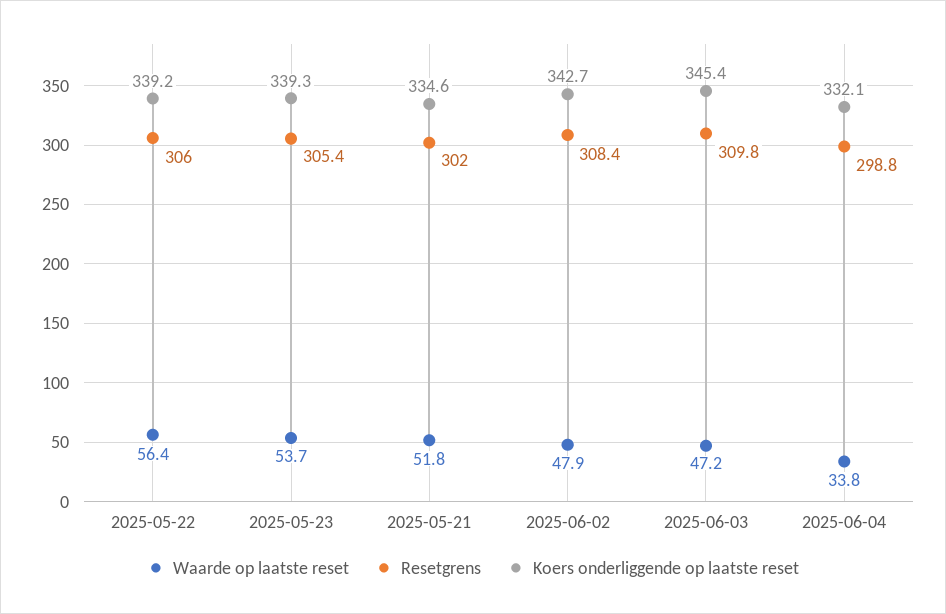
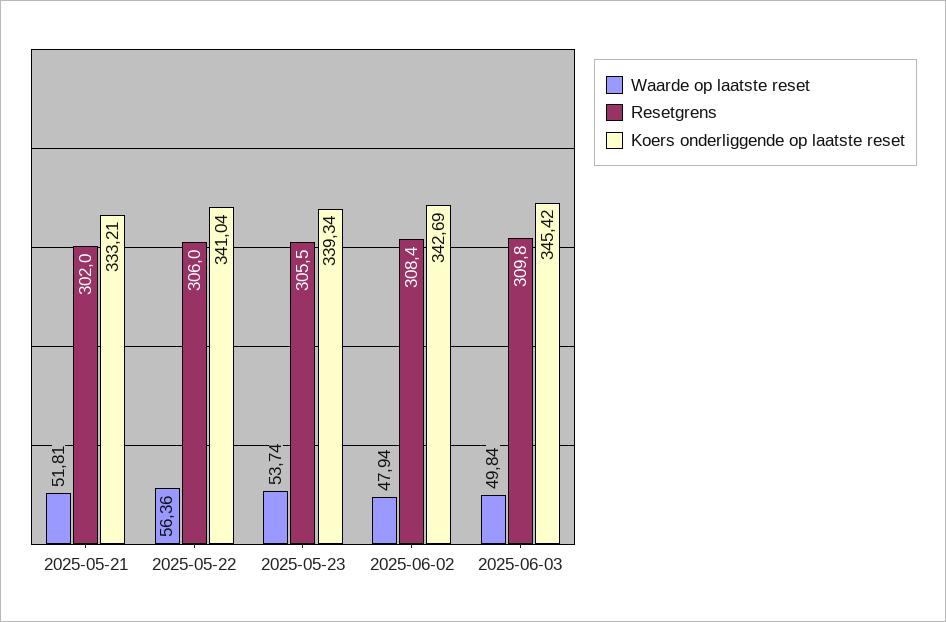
  {
    "Waarde op laatste reset": {
      "2025-05-22": 56.36,
      "2025-05-23": 53.74,
      "2025-05-21": 51.81,
      "2025-06-02": 47.94,
-     "2025-06-03": 47.2,
+     "2025-06-03": 49.84
-     "2025-06-04": 33.8
    },
    "Resetgrens": {
      "2025-05-22": 306,
-     "2025-05-23": 305.4,
+     "2025-05-23": 305.5,
      "2025-05-21": 302,
      "2025-06-02": 308.4,
-     "2025-06-03": 309.8,
+     "2025-06-03": 309.8
-     "2025-06-04": 298.8
    },
    "Koers onderliggende op laatste reset": {
-     "2025-05-22": 339.2,
+     "2025-05-22": 341.04,
      "2025-05-23": 339.34,
-     "2025-05-21": 334.6,
+     "2025-05-21": 333.21,
      "2025-06-02": 342.69,
-     "2025-06-03": 345.42,
+     "2025-06-03": 345.42
-     "2025-06-04": 332.1
    }
  }

